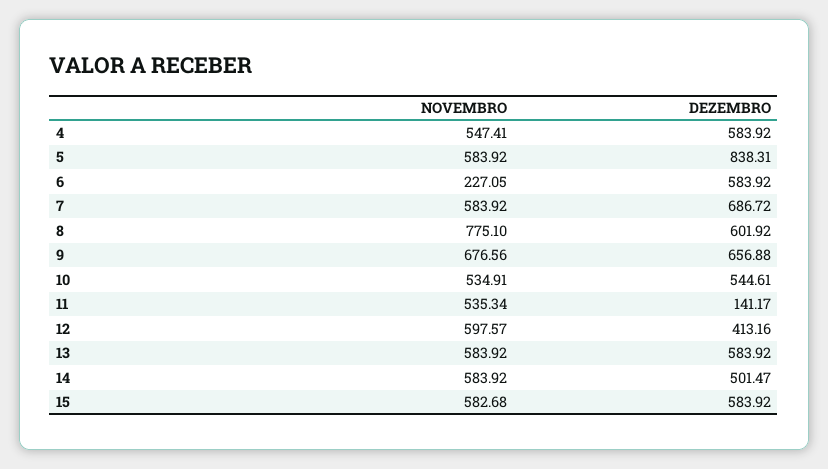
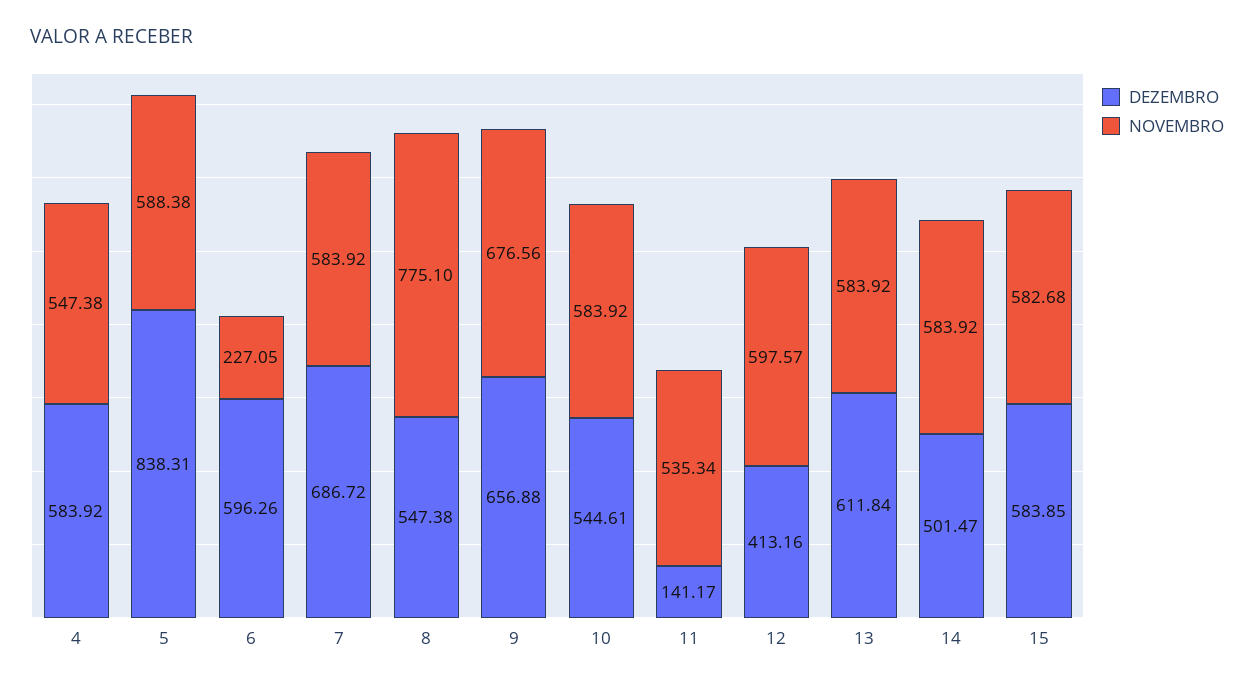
  {
    "NOVEMBRO": {
-     "4": 547.41,
+     "4": 547.38,
-     "5": 583.92,
+     "5": 588.38,
      "6": 227.05,
      "7": 583.92,
      "8": 775.1,
      "9": 676.56,
-     "10": 534.91,
+     "10": 583.92,
      "11": 535.34,
      "12": 597.57,
      "13": 583.92,
      "14": 583.92,
      "15": 582.68
    },
    "DEZEMBRO": {
      "4": 583.92,
      "5": 838.31,
-     "6": 583.92,
+     "6": 596.26,
      "7": 686.72,
-     "8": 601.92,
+     "8": 547.38,
      "9": 656.88,
      "10": 544.61,
      "11": 141.17,
      "12": 413.16,
-     "13": 583.92,
+     "13": 611.84,
      "14": 501.47,
-     "15": 583.92
+     "15": 583.85
    }
  }

